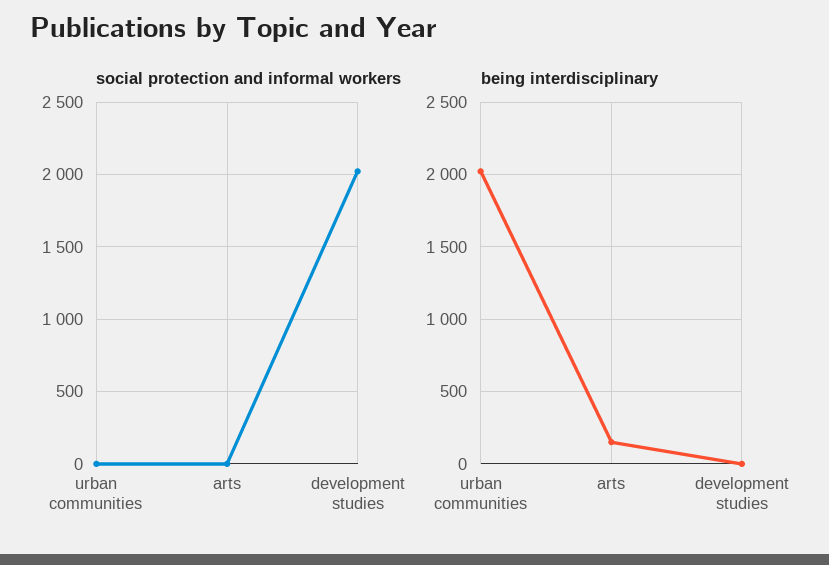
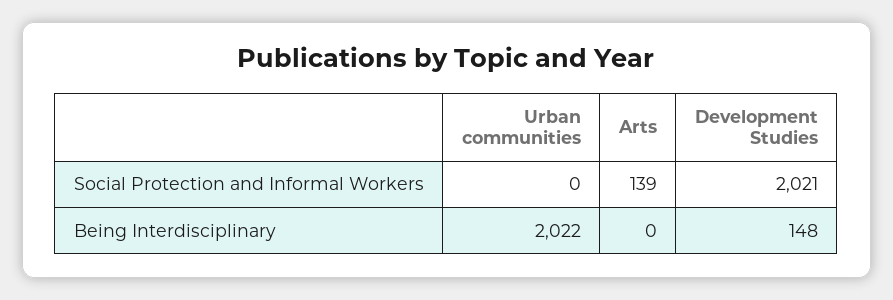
  {
    "social protection and informal workers": {
      "urban communities": 0,
-     "arts": 0,
+     "arts": 139,
      "development studies": 2021
    },
    "being interdisciplinary": {
      "urban communities": 2022,
-     "arts": 150,
+     "arts": 0,
-     "development studies": 0
+     "development studies": 148
    }
  }

